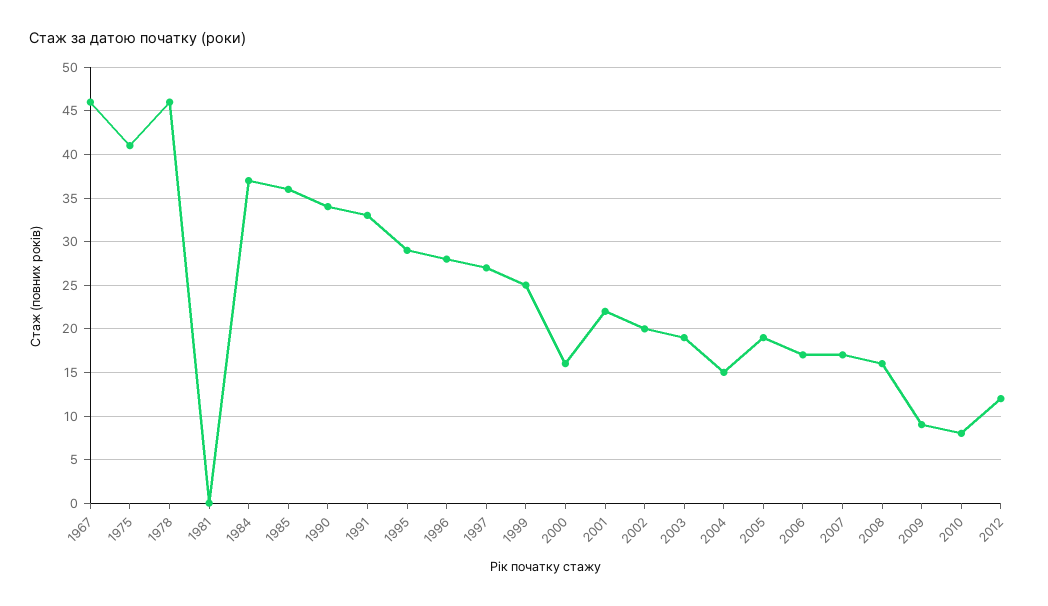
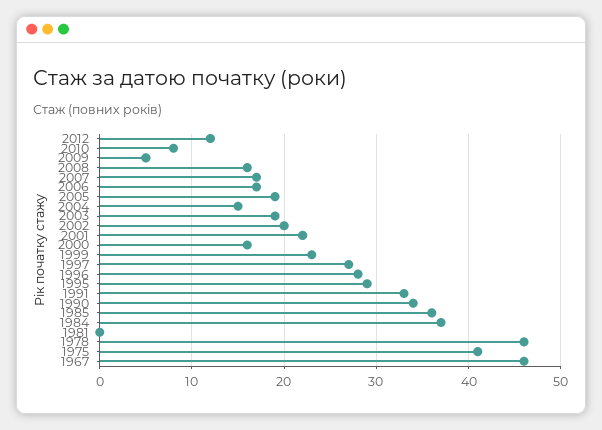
  {
    "1967": 46,
    "1975": 41,
    "1978": 46,
    "1981": 0,
    "1984": 37,
    "1985": 36,
    "1990": 34,
    "1991": 33,
    "1995": 29,
    "1996": 28,
    "1997": 27,
-   "1999": 25,
+   "1999": 23,
    "2000": 16,
    "2001": 22,
    "2002": 20,
    "2003": 19,
    "2004": 15,
    "2005": 19,
    "2006": 17,
    "2007": 17,
    "2008": 16,
-   "2009": 9,
+   "2009": 5,
    "2010": 8,
    "2012": 12
  }

